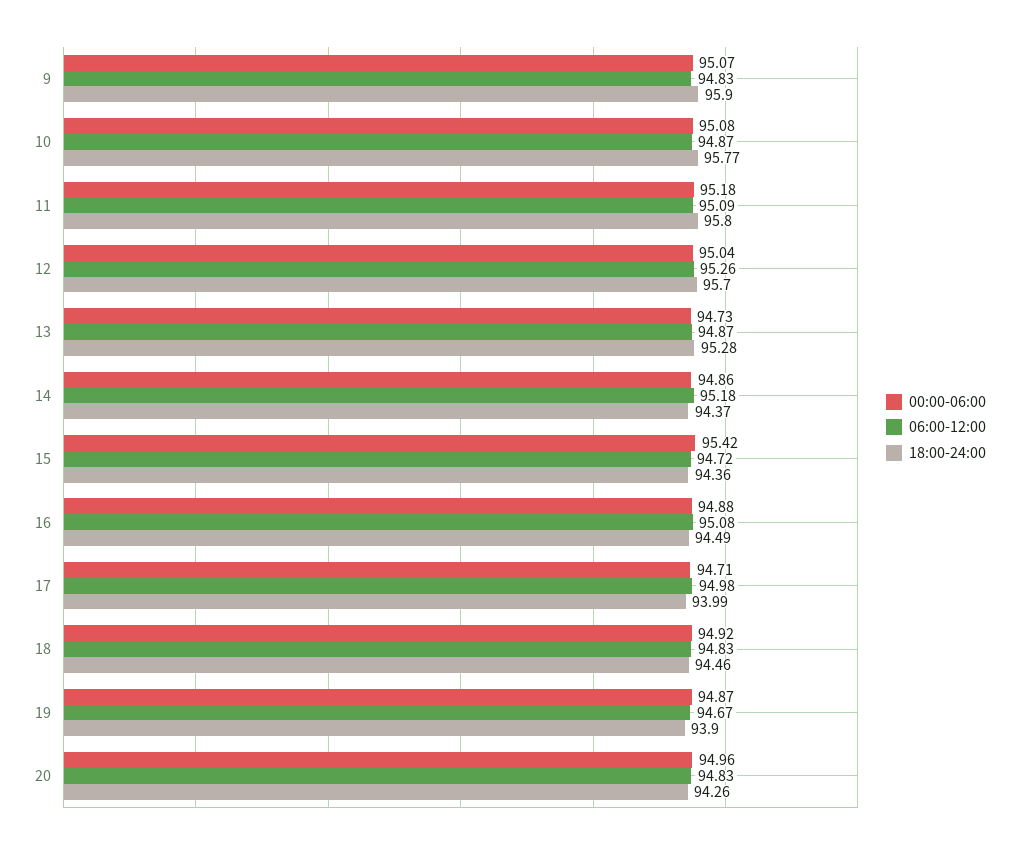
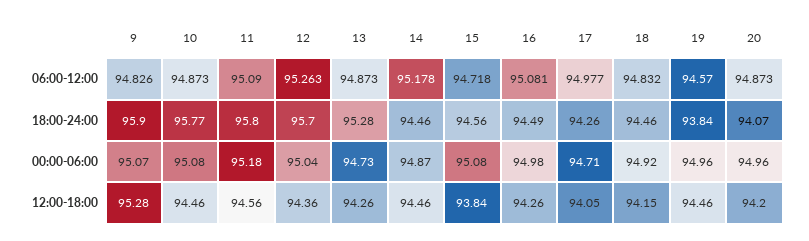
  {
    "00:00-06:00": {
      "9": 95.07,
      "10": 95.08,
      "11": 95.18,
      "12": 95.04,
      "13": 94.73,
-     "14": 94.86,
+     "14": 94.87,
-     "15": 95.42,
+     "15": 95.08,
-     "16": 94.88,
+     "16": 94.98,
      "17": 94.71,
      "18": 94.92,
-     "19": 94.87,
+     "19": 94.96,
      "20": 94.96
    },
    "06:00-12:00": {
      "9": 94.826,
      "10": 94.873,
      "11": 95.09,
      "12": 95.263,
      "13": 94.873,
      "14": 95.178,
      "15": 94.718,
      "16": 95.081,
      "17": 94.977,
      "18": 94.832,
-     "19": 94.67,
+     "19": 94.57,
-     "20": 94.83
+     "20": 94.873
    },
    "18:00-24:00": {
      "9": 95.9,
      "10": 95.77,
      "11": 95.8,
      "12": 95.7,
      "13": 95.28,
-     "14": 94.37,
+     "14": 94.46,
-     "15": 94.36,
+     "15": 94.56,
      "16": 94.49,
-     "17": 93.99,
+     "17": 94.26,
      "18": 94.46,
-     "19": 93.9,
+     "19": 93.84,
-     "20": 94.26
+     "20": 94.07
-   }
+   },
+   "12:00-18:00": {
+     "9": 95.28,
+     "10": 94.46,
+     "11": 94.56,
+     "12": 94.36,
+     "13": 94.26,
+     "14": 94.46,
+     "15": 93.84,
+     "16": 94.26,
+     "17": 94.05,
+     "18": 94.15,
+     "19": 94.46,
+     "20": 94.2
+   }
  }

